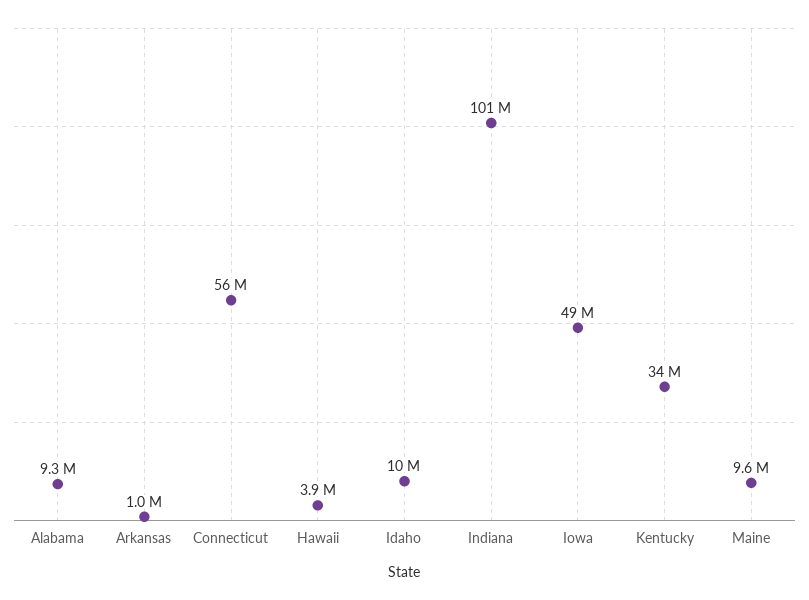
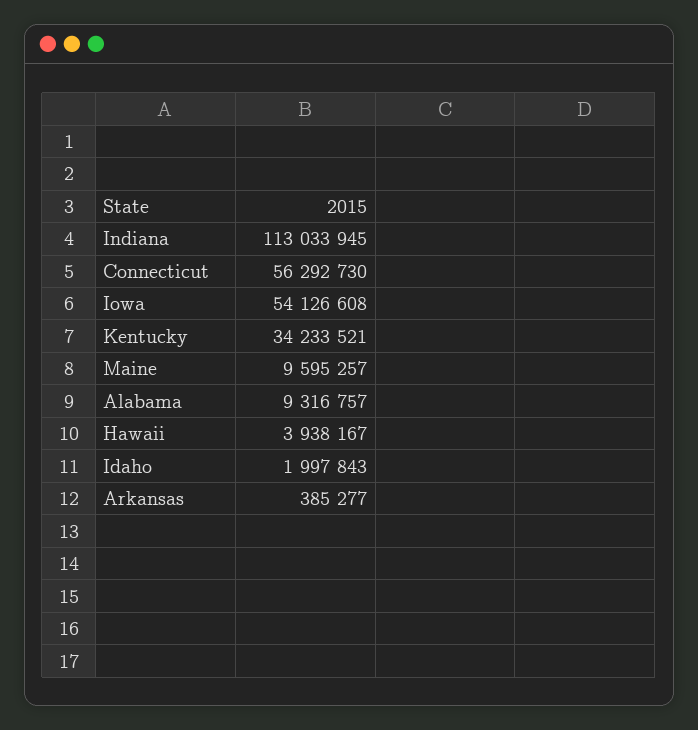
  {
    "Alabama": 9316757,
-   "Arkansas": 1000000,
+   "Arkansas": 385277,
    "Connecticut": 56292730,
    "Hawaii": 3938167,
-   "Idaho": 10000000,
+   "Idaho": 1997843,
-   "Indiana": 101000000,
+   "Indiana": 113033945,
-   "Iowa": 49000000,
+   "Iowa": 54126608,
    "Kentucky": 34233521,
    "Maine": 9595257
  }

